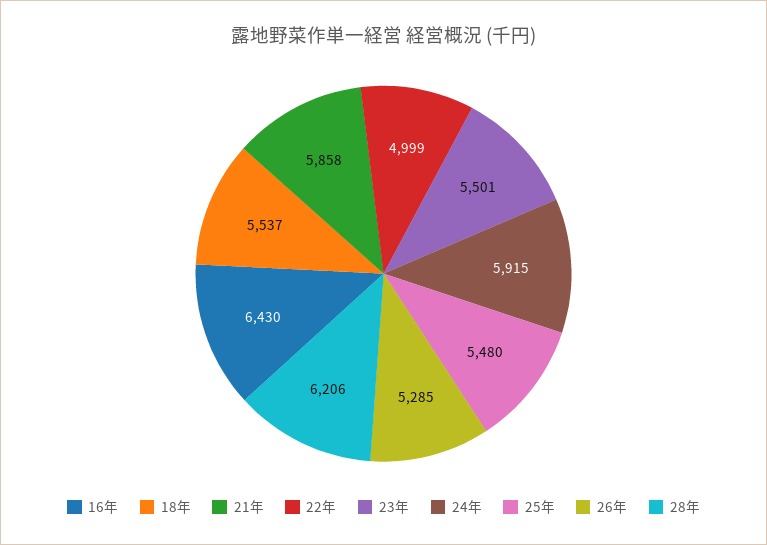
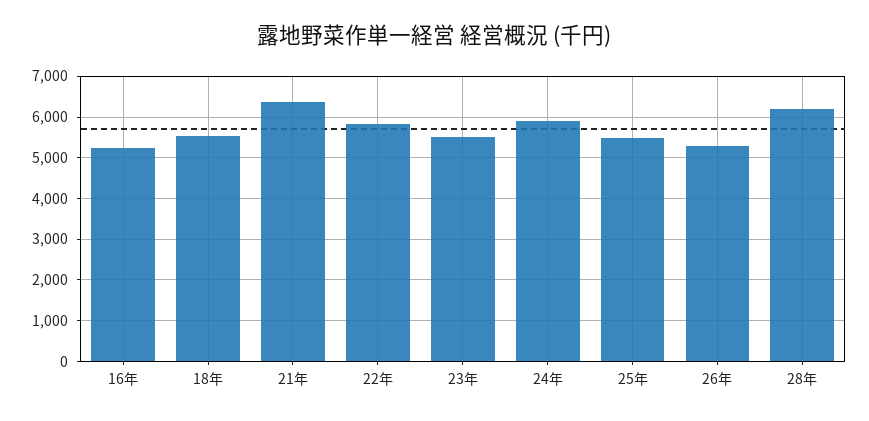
  {
-   "16年": 6430,
+   "16年": 5200,
    "18年": 5537,
-   "21年": 5858,
+   "21年": 6400,
-   "22年": 4999,
+   "22年": 5800,
    "23年": 5501,
    "24年": 5915,
    "25年": 5480,
    "26年": 5285,
    "28年": 6206
  }

